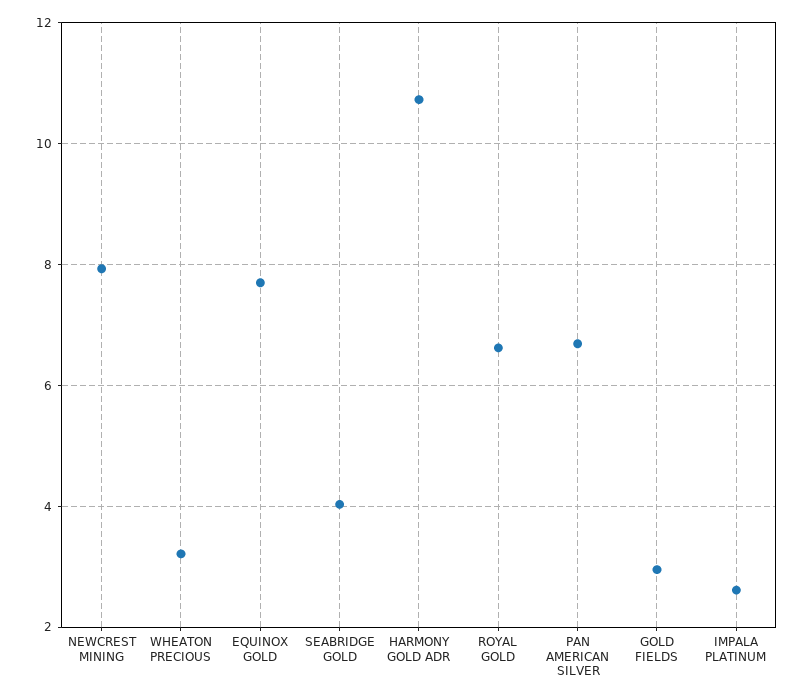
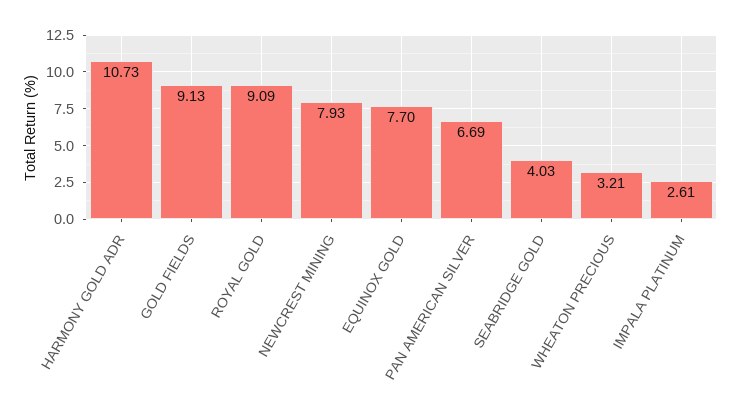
  {
    "NEWCREST MINING": 7.93,
    "WHEATON PRECIOUS": 3.21,
    "EQUINOX GOLD": 7.7,
    "SEABRIDGE GOLD": 4.03,
    "HARMONY GOLD ADR": 10.73,
-   "ROYAL GOLD": 6.6,
+   "ROYAL GOLD": 9.09,
    "PAN AMERICAN SILVER": 6.69,
-   "GOLD FIELDS": 3,
+   "GOLD FIELDS": 9.13,
    "IMPALA PLATINUM": 2.61
  }

